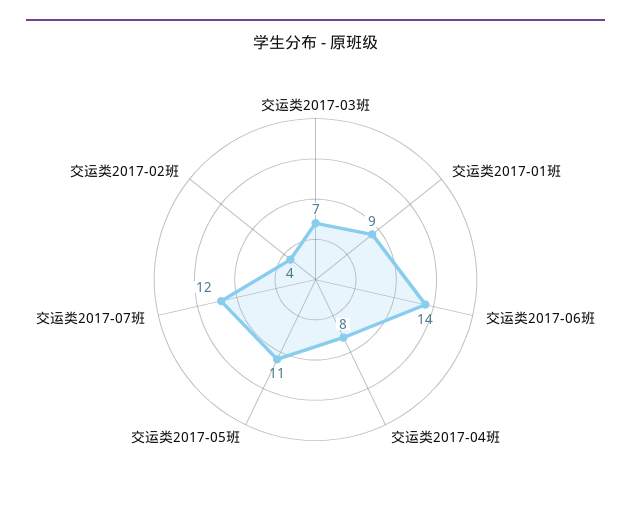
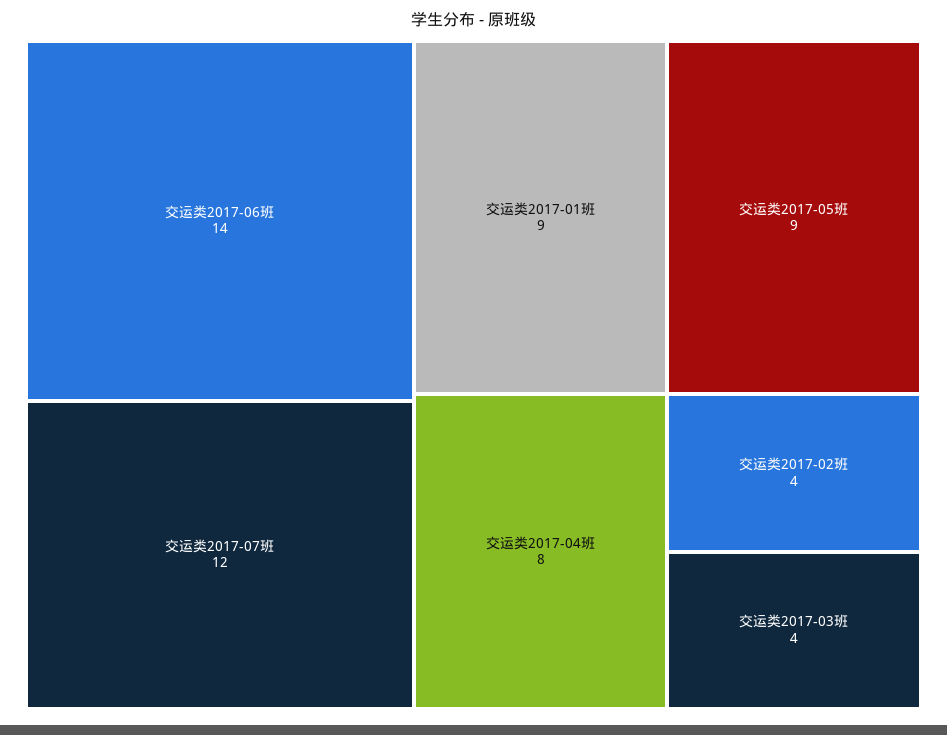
  {
-   "交运类2017-03班": 7,
+   "交运类2017-03班": 4,
    "交运类2017-01班": 9,
    "交运类2017-06班": 14,
    "交运类2017-04班": 8,
-   "交运类2017-05班": 11,
+   "交运类2017-05班": 9,
    "交运类2017-07班": 12,
    "交运类2017-02班": 4
  }

